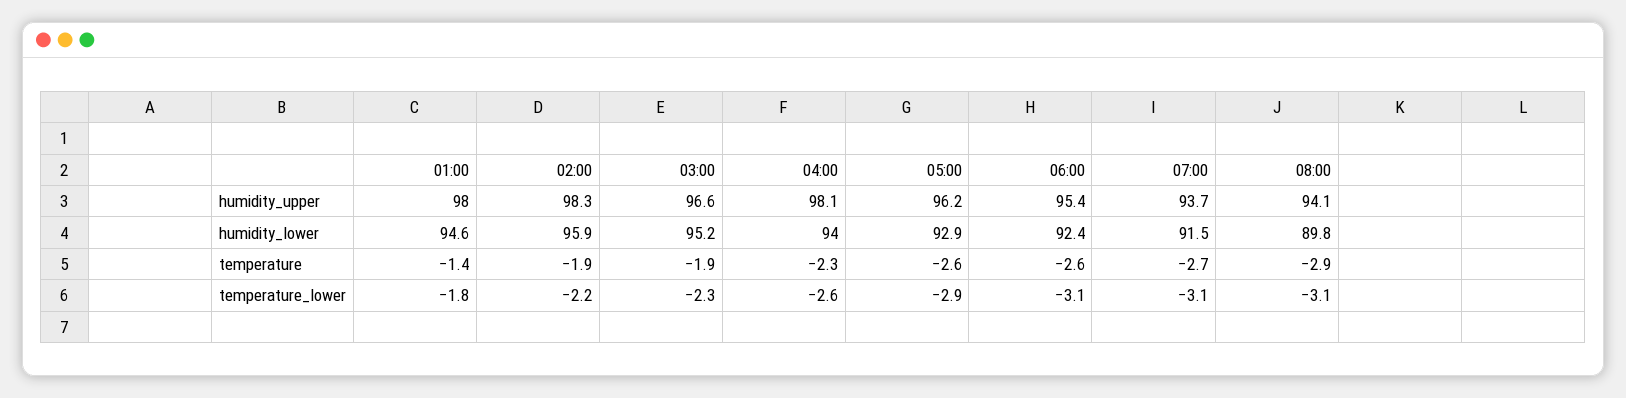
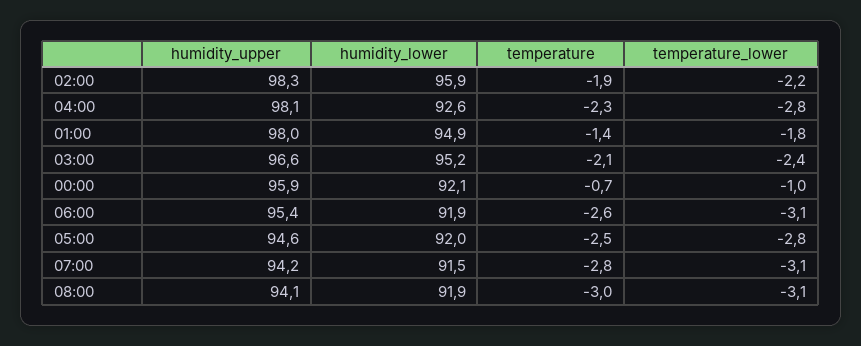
  {
    "01:00": {
      "humidity_upper": 98,
-     "humidity_lower": 94.6,
+     "humidity_lower": 94.9,
      "temperature": -1.4,
      "temperature_lower": -1.8
    },
    "02:00": {
      "humidity_upper": 98.3,
      "humidity_lower": 95.9,
      "temperature": -1.9,
      "temperature_lower": -2.2
    },
    "03:00": {
      "humidity_upper": 96.6,
      "humidity_lower": 95.2,
-     "temperature": -1.9,
+     "temperature": -2.1,
-     "temperature_lower": -2.3
+     "temperature_lower": -2.4
    },
    "04:00": {
      "humidity_upper": 98.1,
-     "humidity_lower": 94,
+     "humidity_lower": 92.6,
      "temperature": -2.3,
-     "temperature_lower": -2.6
+     "temperature_lower": -2.8
    },
    "05:00": {
-     "humidity_upper": 96.2,
+     "humidity_upper": 94.6,
-     "humidity_lower": 92.9,
+     "humidity_lower": 92,
-     "temperature": -2.6,
+     "temperature": -2.5,
-     "temperature_lower": -2.9
+     "temperature_lower": -2.8
    },
    "06:00": {
      "humidity_upper": 95.4,
-     "humidity_lower": 92.4,
+     "humidity_lower": 91.9,
      "temperature": -2.6,
      "temperature_lower": -3.1
    },
    "07:00": {
-     "humidity_upper": 93.7,
+     "humidity_upper": 94.2,
      "humidity_lower": 91.5,
-     "temperature": -2.7,
+     "temperature": -2.8,
      "temperature_lower": -3.1
    },
    "08:00": {
      "humidity_upper": 94.1,
-     "humidity_lower": 89.8,
+     "humidity_lower": 91.9,
-     "temperature": -2.9,
+     "temperature": -3,
      "temperature_lower": -3.1
-   }
+   },
+   "00:00": {
+     "humidity_upper": 95.9,
+     "humidity_lower": 92.1,
+     "temperature": -0.7,
+     "temperature_lower": -1
+   }
  }

